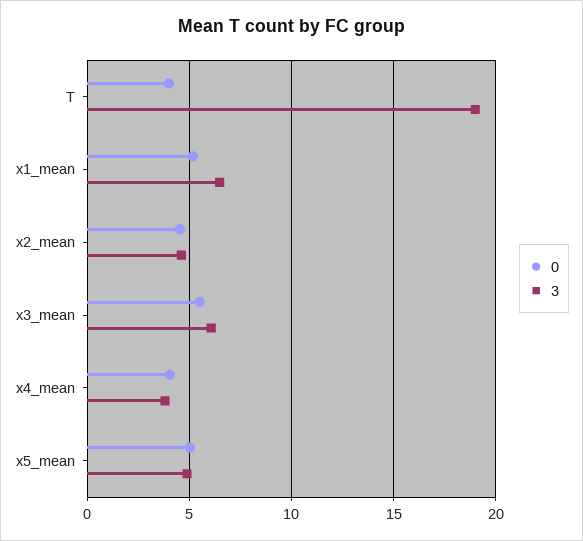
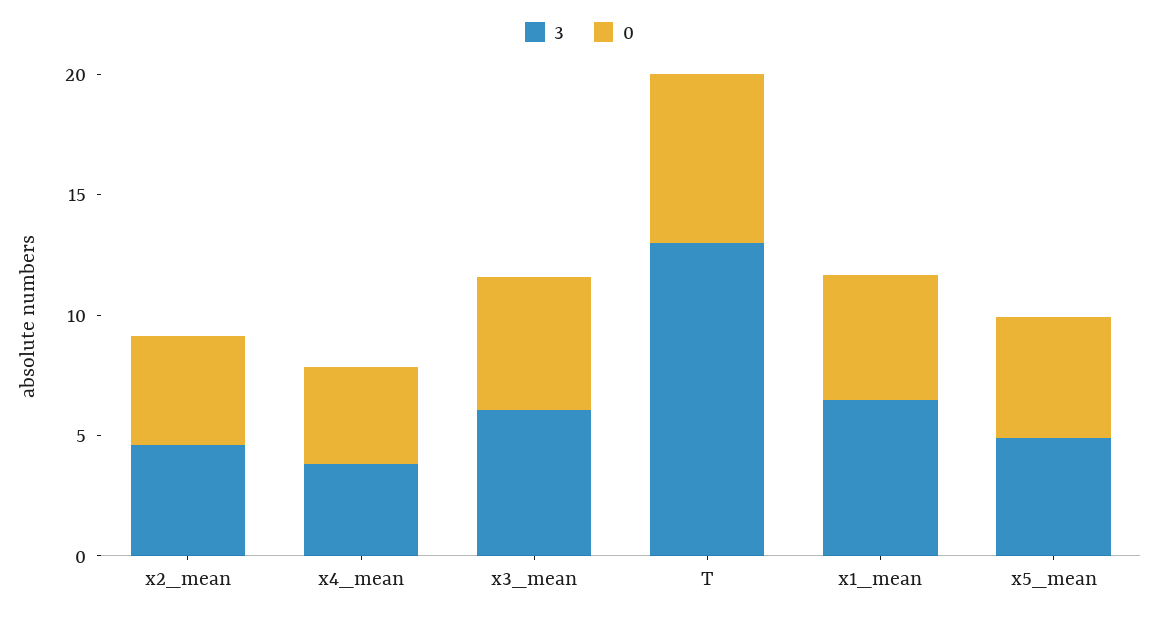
  {
    "0": {
-     "T": 4,
+     "T": 7,
      "x1_mean": 5,
      "x2_mean": 4.5,
      "x3_mean": 5.5,
      "x4_mean": 4,
      "x5_mean": 5
    },
    "3": {
-     "T": 19,
+     "T": 13,
      "x1_mean": 6.5,
      "x2_mean": 4.5,
      "x3_mean": 6,
      "x4_mean": 4,
      "x5_mean": 5
    }
  }

